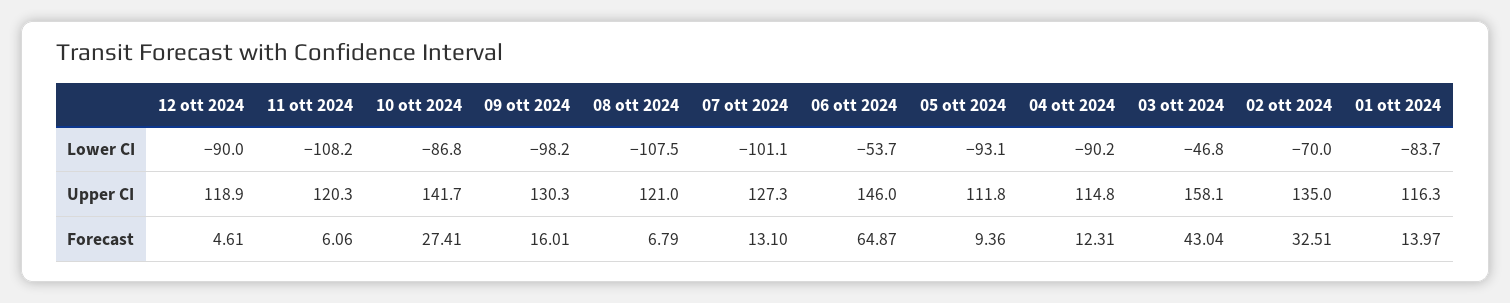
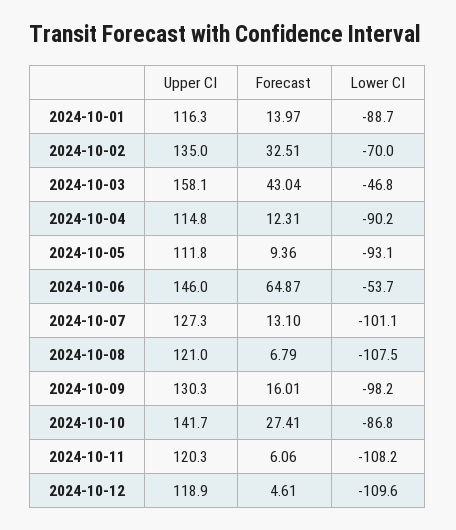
  {
    "12 ott 2024": {
-     "Lower CI": -90,
+     "Lower CI": -109.6,
      "Upper CI": 118.9,
      "Forecast": 4.61
    },
    "11 ott 2024": {
      "Lower CI": -108.2,
      "Upper CI": 120.3,
      "Forecast": 6.06
    },
    "10 ott 2024": {
      "Lower CI": -86.8,
      "Upper CI": 141.7,
      "Forecast": 27.41
    },
    "09 ott 2024": {
      "Lower CI": -98.2,
      "Upper CI": 130.3,
      "Forecast": 16.01
    },
    "08 ott 2024": {
      "Lower CI": -107.5,
      "Upper CI": 121,
      "Forecast": 6.79
    },
    "07 ott 2024": {
      "Lower CI": -101.1,
      "Upper CI": 127.3,
      "Forecast": 13.1
    },
    "06 ott 2024": {
      "Lower CI": -53.7,
      "Upper CI": 146,
      "Forecast": 64.87
    },
    "05 ott 2024": {
      "Lower CI": -93.1,
      "Upper CI": 111.8,
      "Forecast": 9.36
    },
    "04 ott 2024": {
      "Lower CI": -90.2,
      "Upper CI": 114.8,
      "Forecast": 12.31
    },
    "03 ott 2024": {
      "Lower CI": -46.8,
      "Upper CI": 158.1,
      "Forecast": 43.04
    },
    "02 ott 2024": {
      "Lower CI": -70,
      "Upper CI": 135,
      "Forecast": 32.51
    },
    "01 ott 2024": {
-     "Lower CI": -83.7,
+     "Lower CI": -88.7,
      "Upper CI": 116.3,
      "Forecast": 13.97
    }
  }

